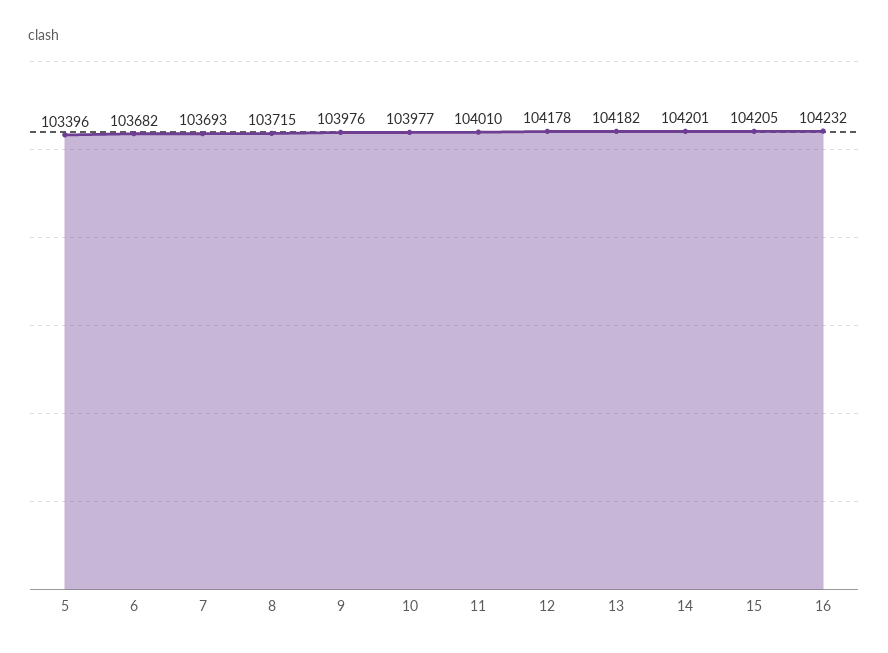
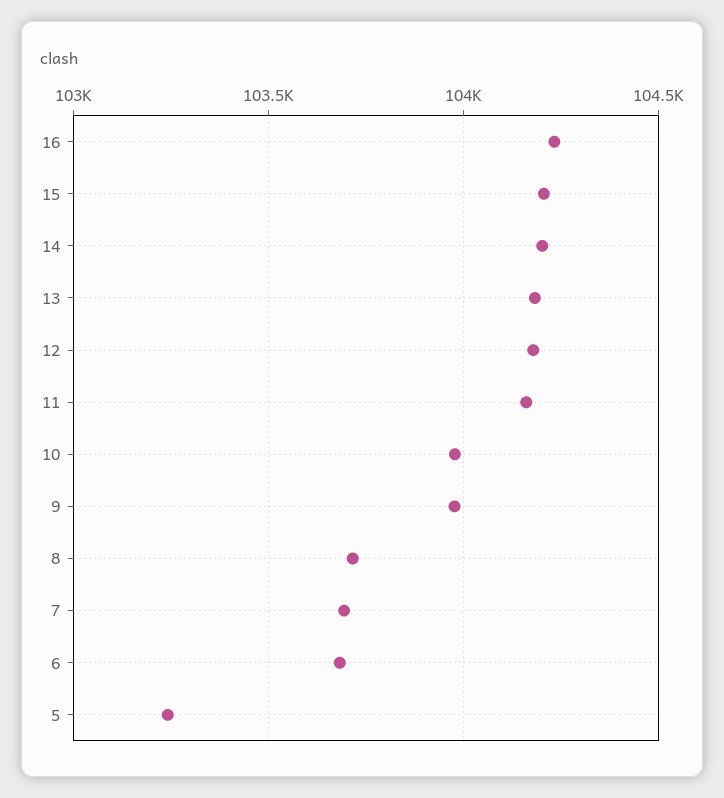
  {
-   "5": 103396,
+   "5": 103250,
    "6": 103682,
    "7": 103693,
    "8": 103715,
    "9": 103976,
    "10": 103977,
-   "11": 104010,
+   "11": 104150,
    "12": 104178,
    "13": 104182,
    "14": 104201,
    "15": 104205,
    "16": 104232
  }

